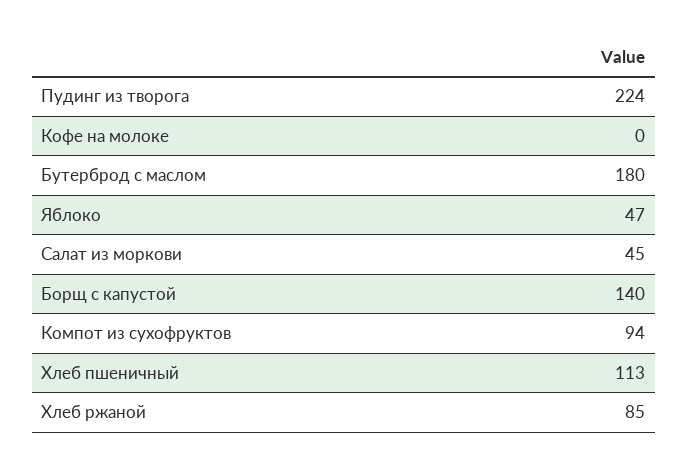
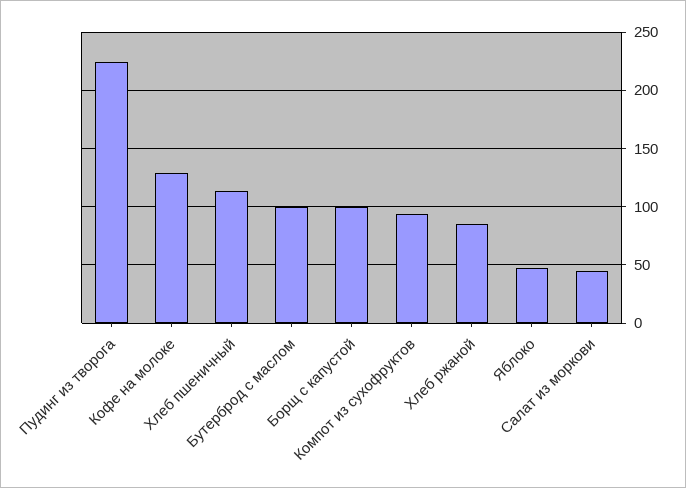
  {
    "Пудинг из творога": 224,
-   "Кофе на молоке": 0,
+   "Кофе на молоке": 130,
-   "Бутерброд с маслом": 180,
+   "Бутерброд с маслом": 100,
    "Яблоко": 47,
    "Салат из моркови": 45,
-   "Борщ с капустой": 140,
+   "Борщ с капустой": 100,
    "Компот из сухофруктов": 94,
    "Хлеб пшеничный": 113,
    "Хлеб ржаной": 85
  }

